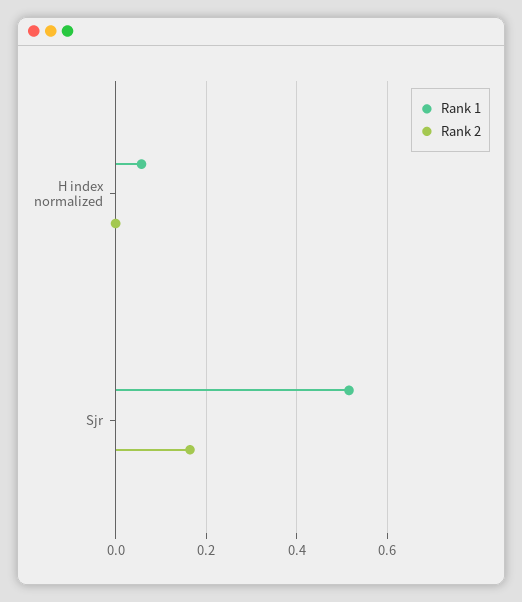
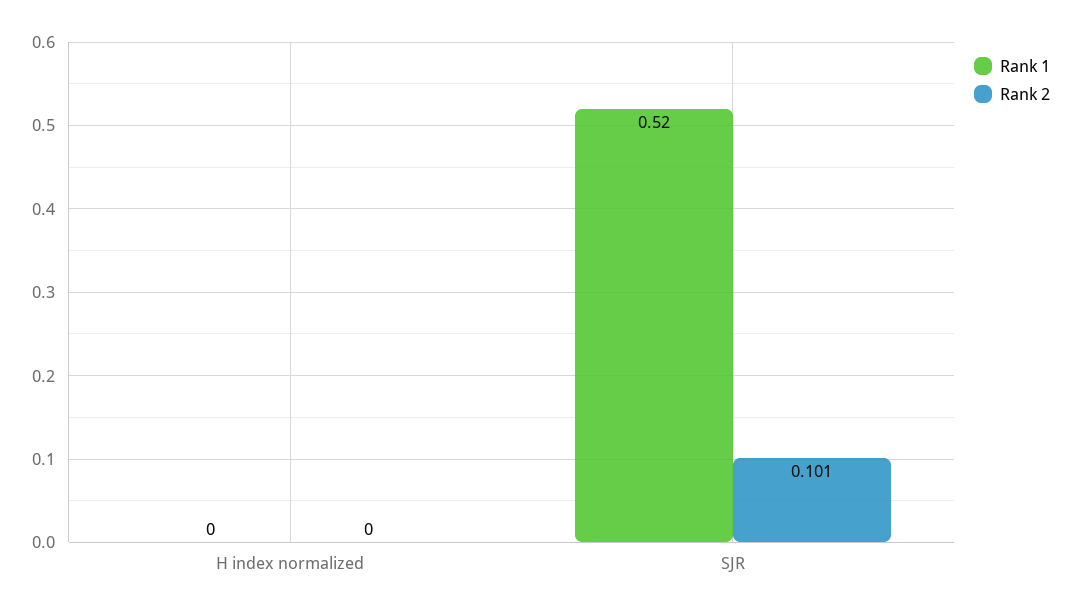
  {
    "Rank 1": {
-     "H index normalized": 0.06,
+     "H index normalized": 0,
      "Sjr": 0.52
    },
    "Rank 2": {
      "H index normalized": 0,
-     "Sjr": 0.16
+     "Sjr": 0.101
    }
  }

